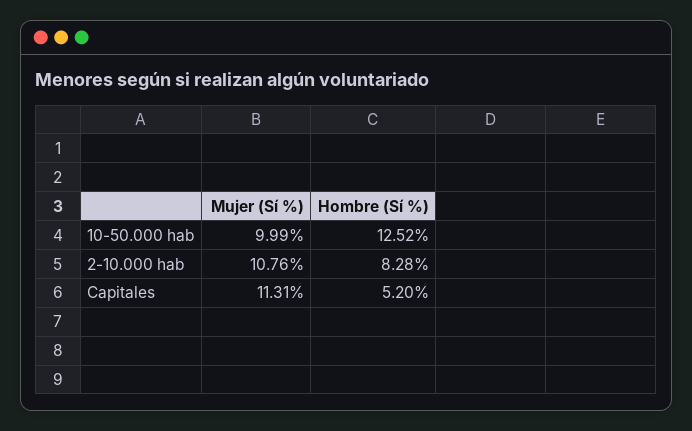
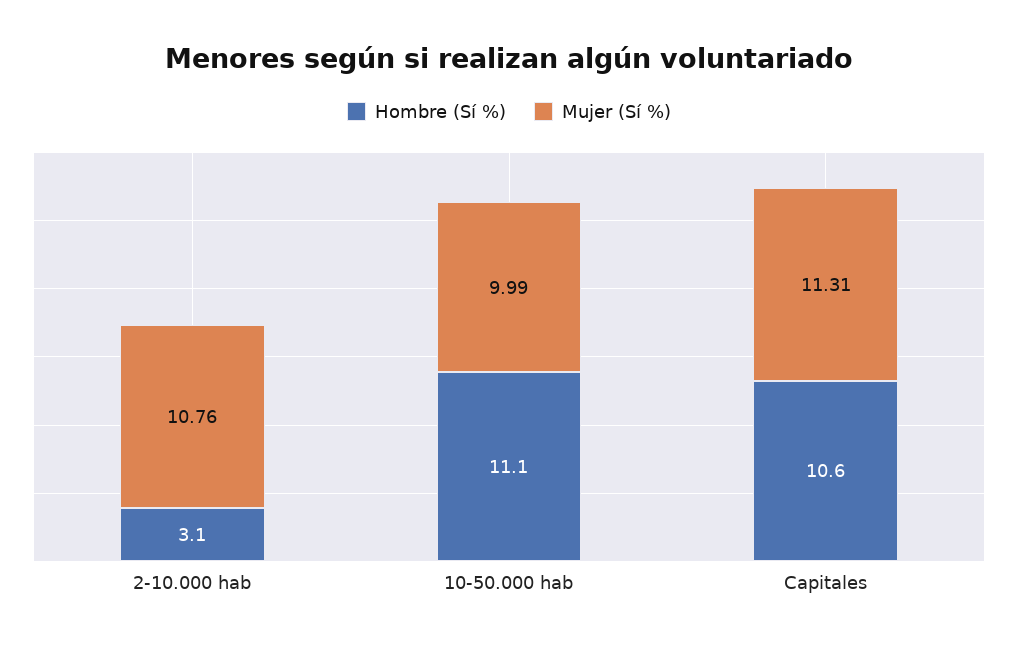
  {
    "Mujer (Sí %)": {
      "10-50.000 hab": 9.99,
      "2-10.000 hab": 10.76,
      "Capitales": 11.31
    },
    "Hombre (Sí %)": {
-     "10-50.000 hab": 12.52,
+     "10-50.000 hab": 11.1,
-     "2-10.000 hab": 8.28,
+     "2-10.000 hab": 3.1,
-     "Capitales": 5.2
+     "Capitales": 10.6
    }
  }

